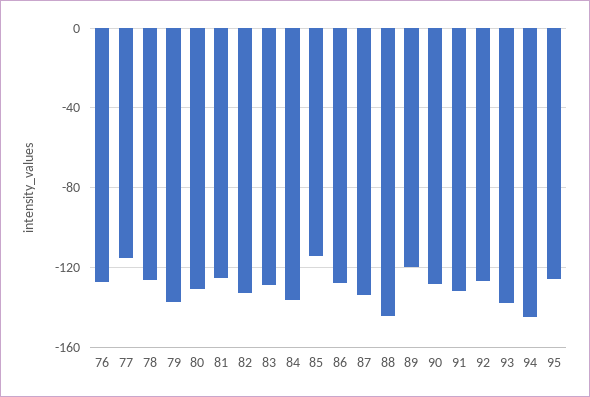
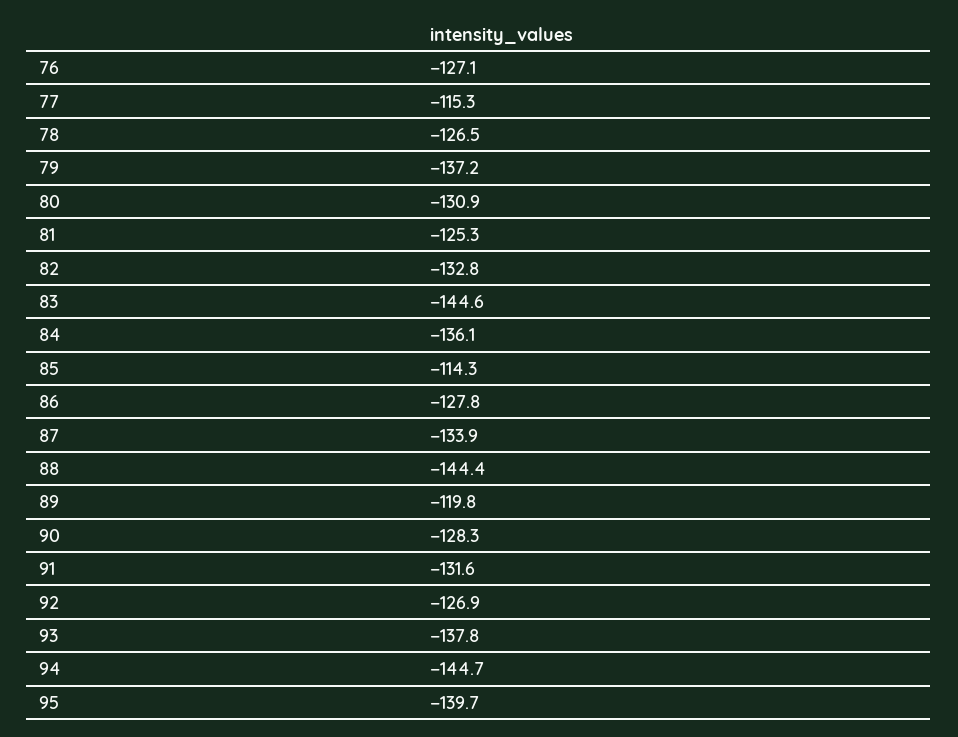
  {
    "76": -127.1,
    "77": -115.3,
    "78": -126.5,
    "79": -137.2,
    "80": -130.9,
    "81": -125.3,
    "82": -132.8,
-   "83": -130,
+   "83": -144.6,
    "84": -136.1,
    "85": -114.3,
    "86": -127.8,
    "87": -133.9,
    "88": -144.4,
    "89": -119.8,
    "90": -128.3,
    "91": -131.6,
    "92": -126.9,
    "93": -137.8,
    "94": -144.7,
-   "95": -125
+   "95": -139.7
  }

